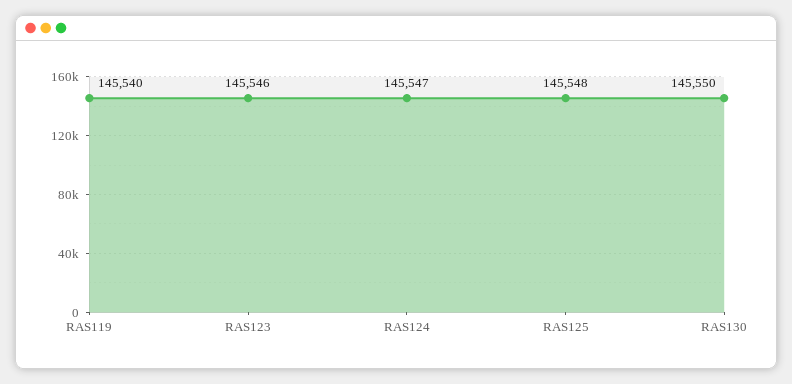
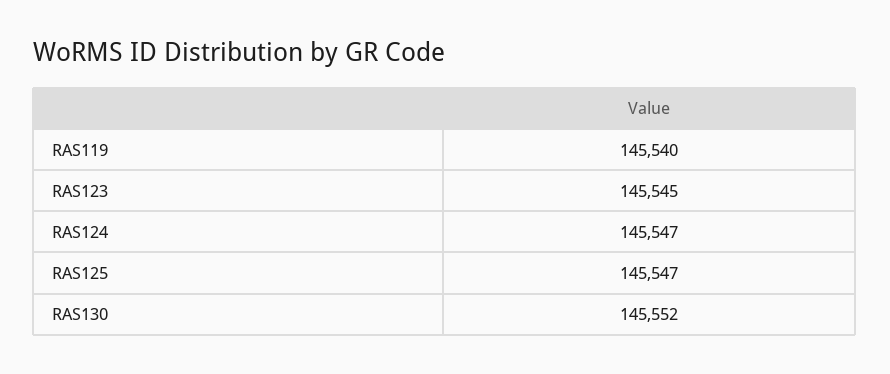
  {
    "RAS119": 145540,
-   "RAS123": 145546,
+   "RAS123": 145545,
    "RAS124": 145547,
-   "RAS125": 145548,
+   "RAS125": 145547,
-   "RAS130": 145550
+   "RAS130": 145552
  }

